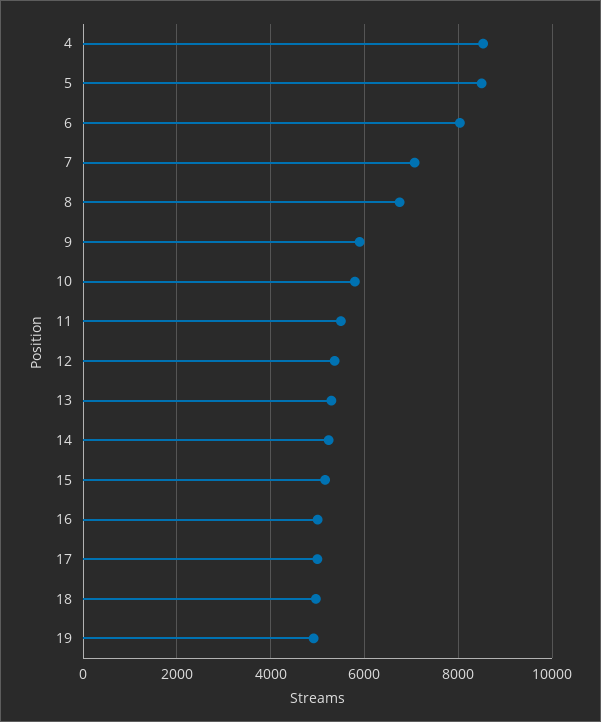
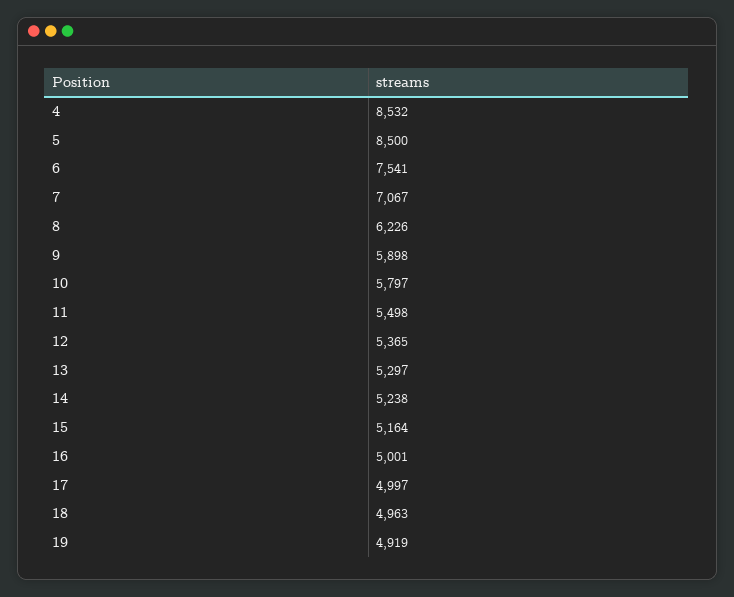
  {
    "4": 8532,
    "5": 8500,
-   "6": 8000,
+   "6": 7541,
    "7": 7067,
-   "8": 6800,
+   "8": 6226,
    "9": 5898,
    "10": 5797,
    "11": 5498,
    "12": 5365,
    "13": 5297,
    "14": 5238,
    "15": 5164,
    "16": 5001,
    "17": 4997,
    "18": 4963,
    "19": 4919
  }

